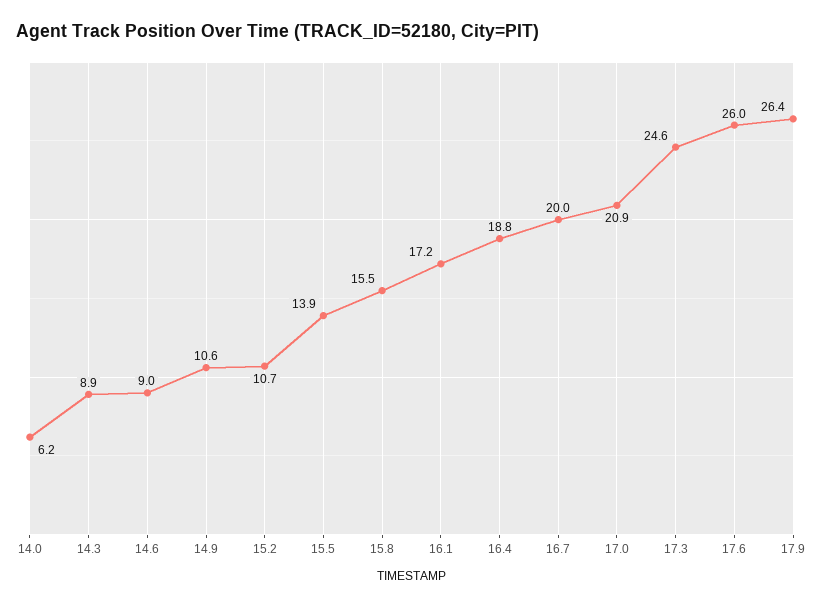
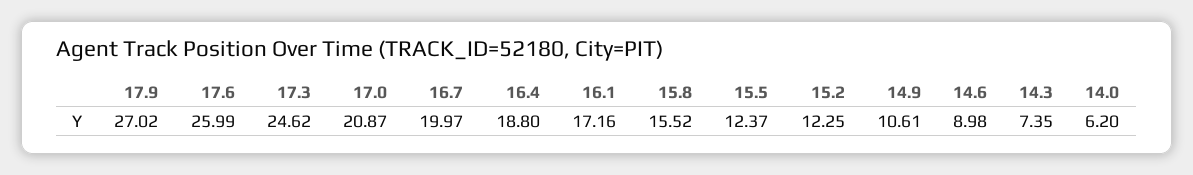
  {
    "14.0": 6.2,
-   "14.3": 8.9,
+   "14.3": 7.35,
    "14.6": 8.98,
    "14.9": 10.61,
-   "15.2": 10.7,
+   "15.2": 12.25,
-   "15.5": 13.9,
+   "15.5": 12.37,
    "15.8": 15.52,
    "16.1": 17.16,
    "16.4": 18.8,
    "16.7": 19.97,
    "17.0": 20.87,
    "17.3": 24.62,
    "17.6": 25.99,
-   "17.9": 26.4
+   "17.9": 27.02
  }

